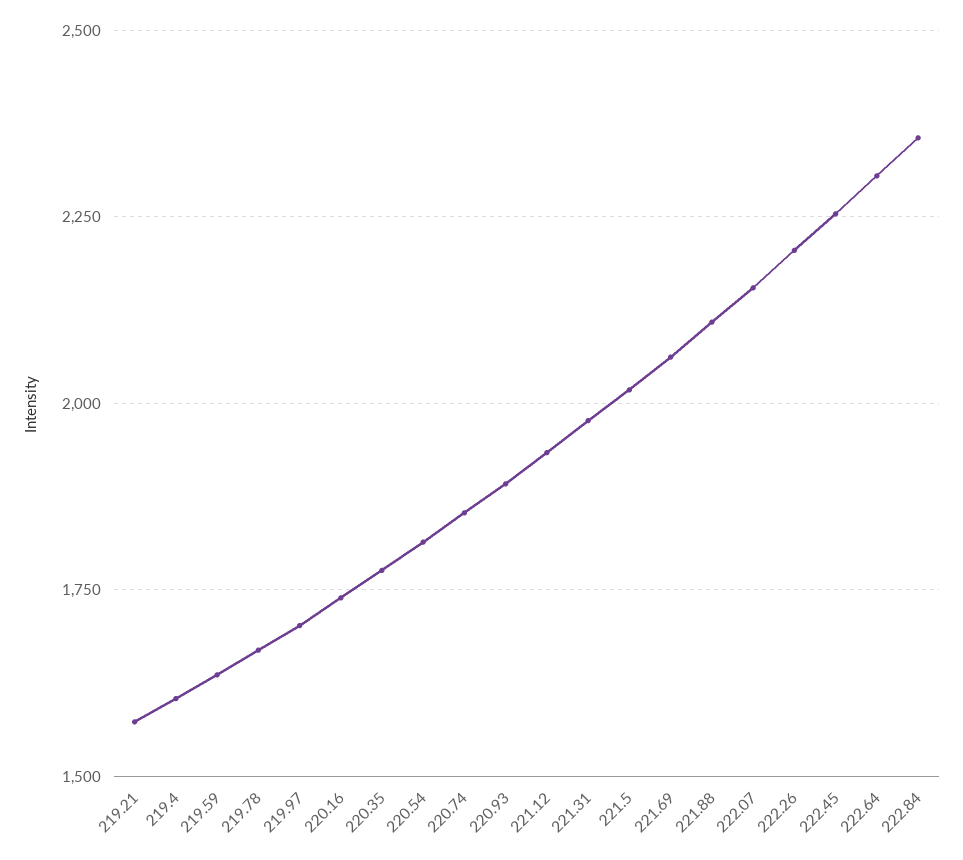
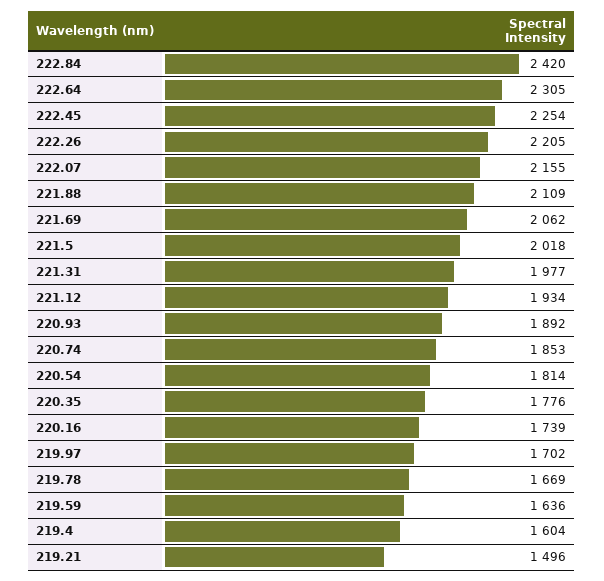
  {
-   "219.21": 1575,
+   "219.21": 1496,
    "219.4": 1604,
    "219.59": 1636,
    "219.78": 1669,
    "219.97": 1702,
    "220.16": 1739,
    "220.35": 1776,
    "220.54": 1814,
    "220.74": 1853,
    "220.93": 1892,
    "221.12": 1934,
    "221.31": 1977,
    "221.5": 2018,
    "221.69": 2062,
    "221.88": 2109,
    "222.07": 2155,
    "222.26": 2205,
    "222.45": 2254,
    "222.64": 2305,
-   "222.84": 2350
+   "222.84": 2420
  }

